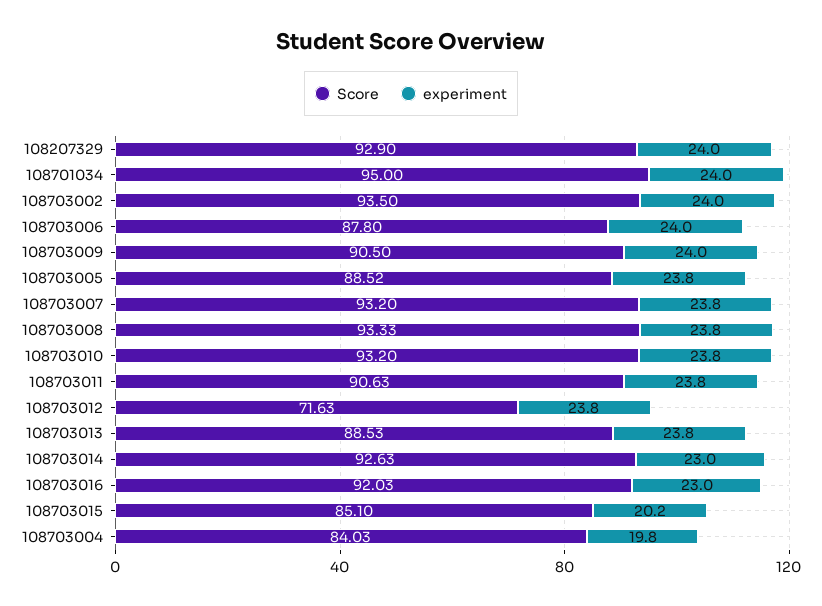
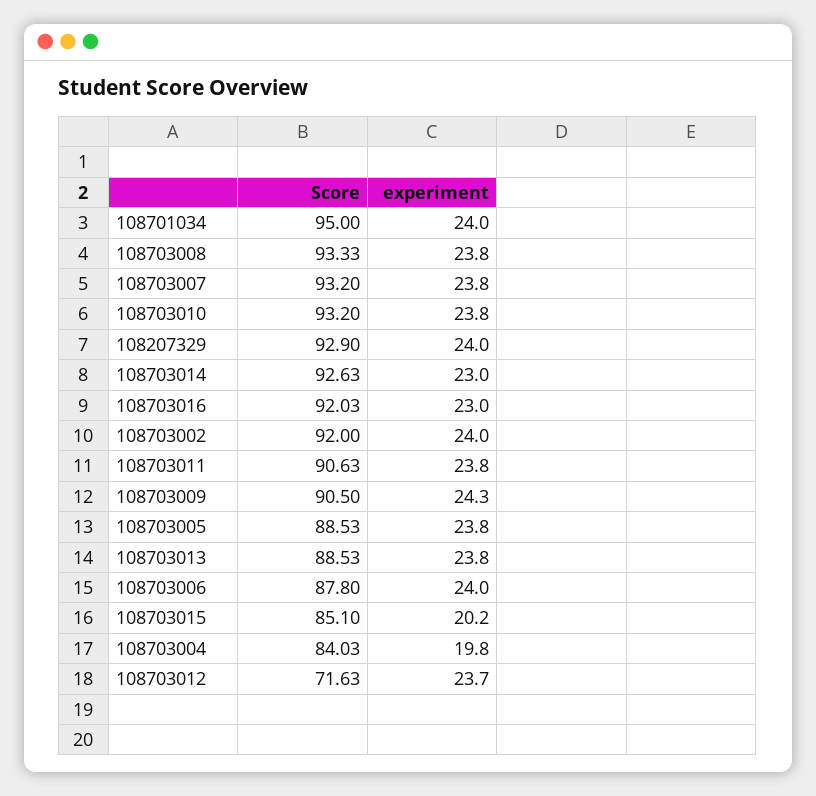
  {
    "Score": {
      "108207329": 92.9,
      "108701034": 95,
-     "108703002": 93.5,
+     "108703002": 92,
      "108703006": 87.8,
      "108703009": 90.5,
-     "108703005": 88.52,
+     "108703005": 88.53,
      "108703007": 93.2,
      "108703008": 93.33,
      "108703010": 93.2,
      "108703011": 90.63,
      "108703012": 71.63,
      "108703013": 88.53,
      "108703014": 92.63,
      "108703016": 92.03,
      "108703015": 85.1,
      "108703004": 84.03
    },
    "experiment": {
      "108207329": 24,
      "108701034": 24,
      "108703002": 24,
      "108703006": 24,
-     "108703009": 24,
+     "108703009": 24.3,
      "108703005": 23.8,
      "108703007": 23.8,
      "108703008": 23.8,
      "108703010": 23.8,
      "108703011": 23.8,
-     "108703012": 23.8,
+     "108703012": 23.7,
      "108703013": 23.8,
      "108703014": 23,
      "108703016": 23,
      "108703015": 20.2,
      "108703004": 19.8
    }
  }

